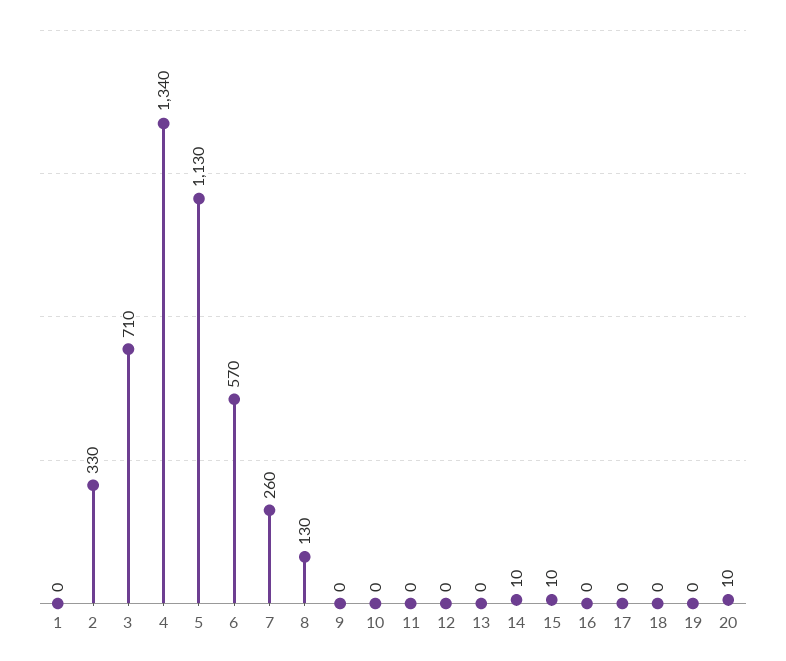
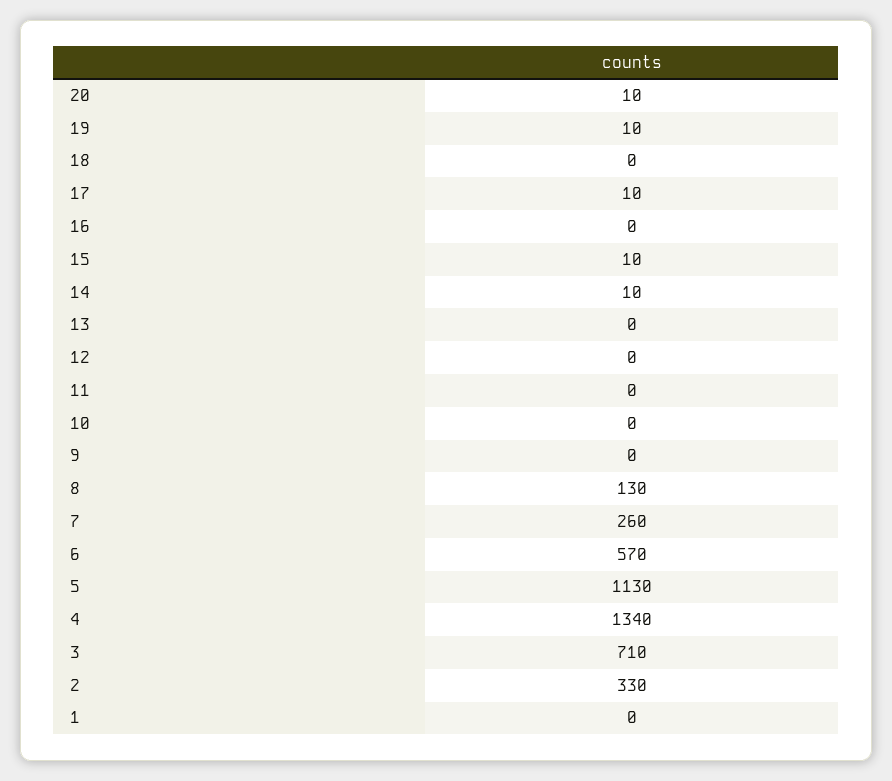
  {
    "1": 0,
    "2": 330,
    "3": 710,
    "4": 1340,
    "5": 1130,
    "6": 570,
    "7": 260,
    "8": 130,
    "9": 0,
    "10": 0,
    "11": 0,
    "12": 0,
    "13": 0,
    "14": 10,
    "15": 10,
    "16": 0,
-   "17": 0,
+   "17": 10,
    "18": 0,
-   "19": 0,
+   "19": 10,
    "20": 10
  }

